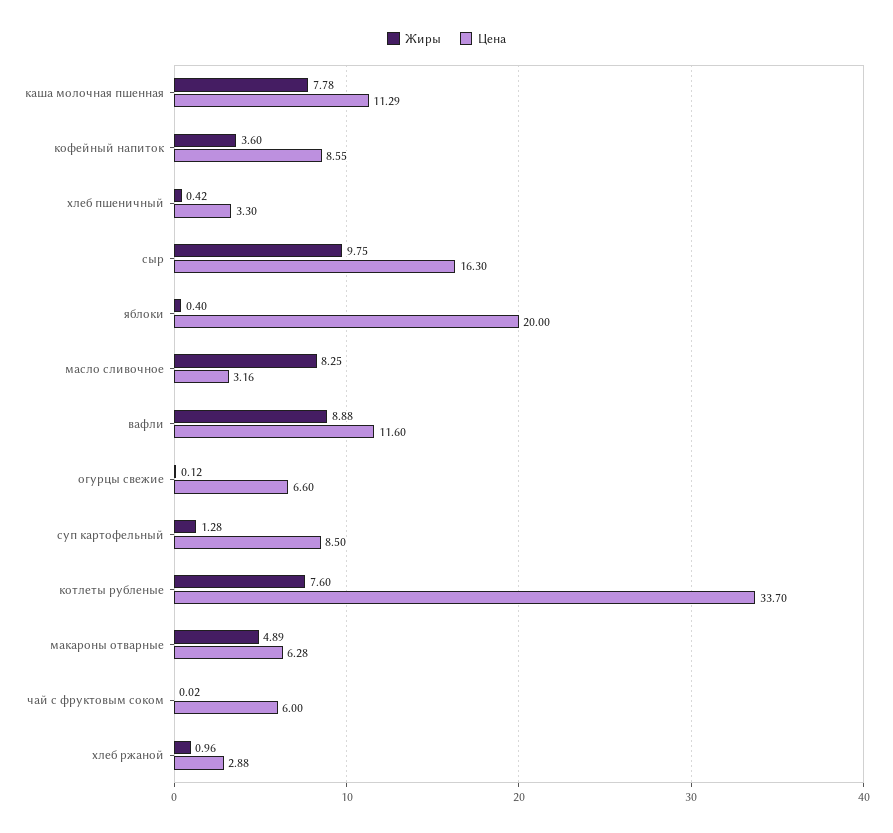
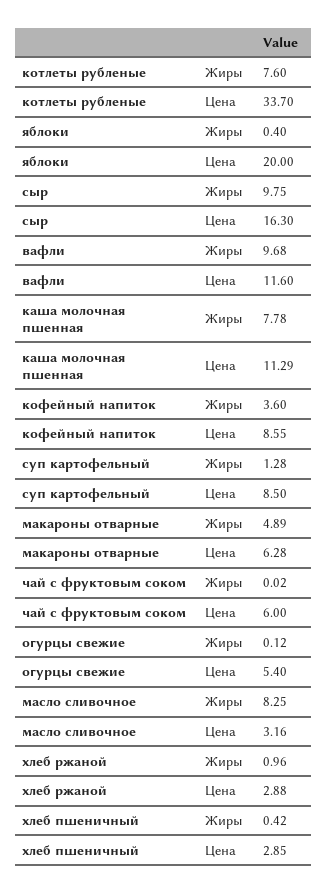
  {
    "Жиры": {
      "каша молочная пшенная": 7.78,
      "кофейный напиток": 3.6,
      "хлеб пшеничный": 0.42,
      "сыр": 9.75,
      "яблоки": 0.4,
      "масло сливочное": 8.25,
-     "вафли": 8.88,
+     "вафли": 9.68,
      "огурцы свежие": 0.12,
      "суп картофельный": 1.28,
      "котлеты рубленые": 7.6,
      "макароны отварные": 4.89,
      "чай с фруктовым соком": 0.02,
      "хлеб ржаной": 0.96
    },
    "Цена": {
      "каша молочная пшенная": 11.29,
      "кофейный напиток": 8.55,
-     "хлеб пшеничный": 3.3,
+     "хлеб пшеничный": 2.85,
      "сыр": 16.3,
      "яблоки": 20,
      "масло сливочное": 3.16,
      "вафли": 11.6,
-     "огурцы свежие": 6.6,
+     "огурцы свежие": 5.4,
      "суп картофельный": 8.5,
      "котлеты рубленые": 33.7,
      "макароны отварные": 6.28,
      "чай с фруктовым соком": 6,
      "хлеб ржаной": 2.88
    }
  }

